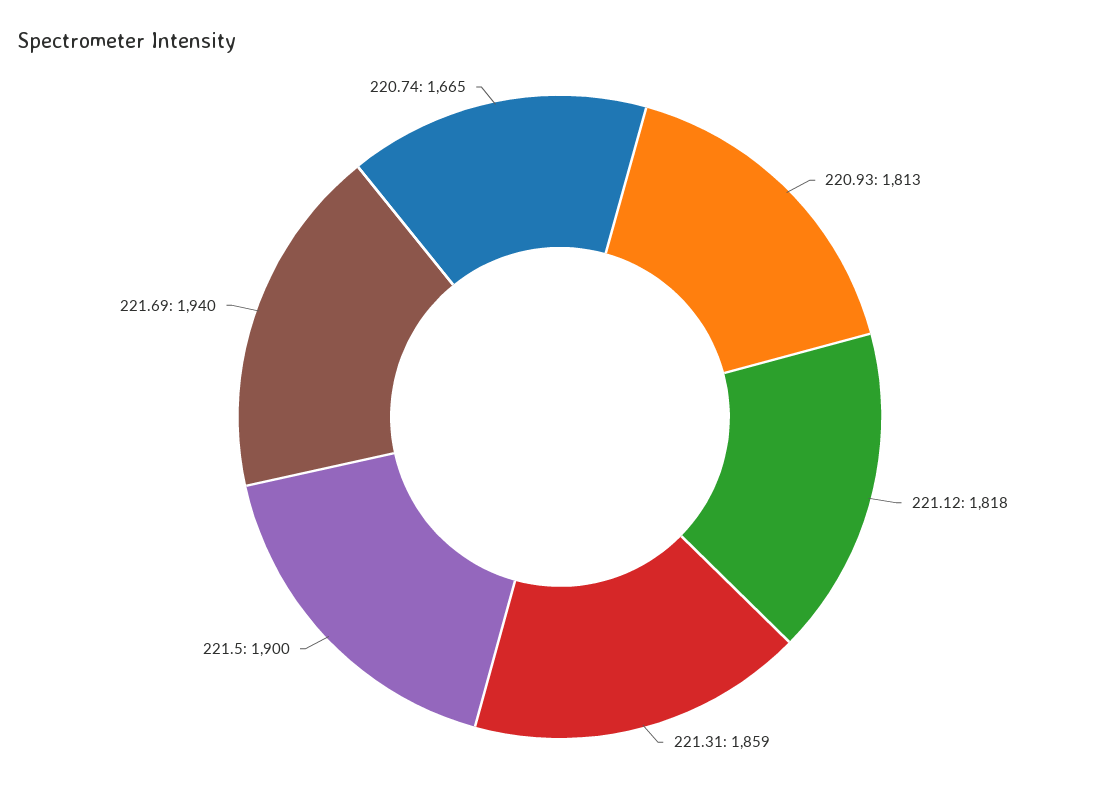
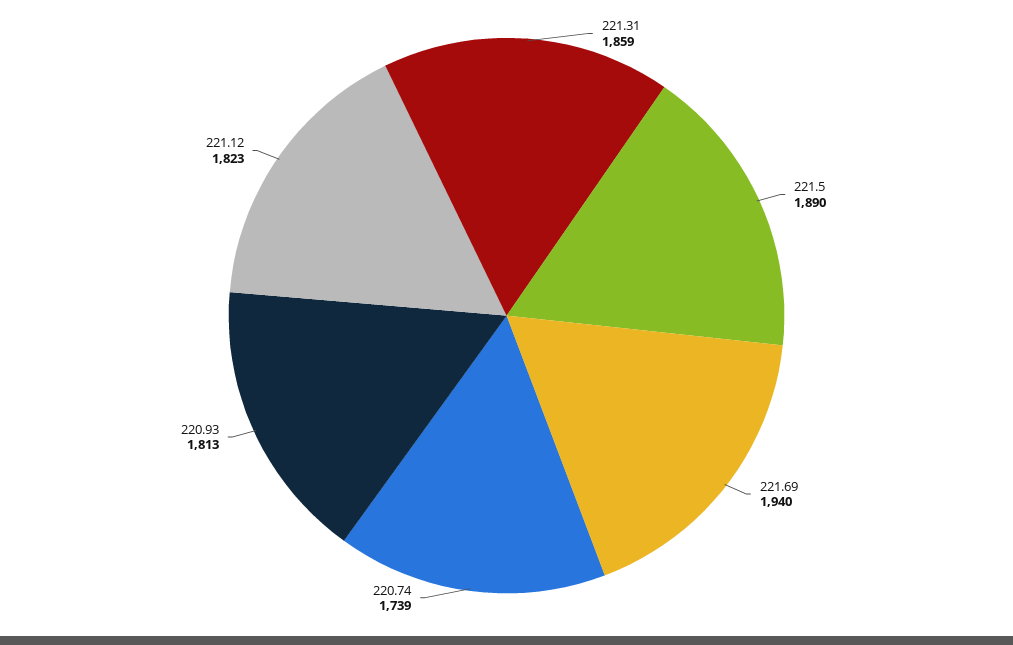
  {
    "220.93": 1813,
-   "221.12": 1818,
+   "221.12": 1823,
    "221.31": 1859,
-   "221.5": 1900,
+   "221.5": 1890,
    "221.69": 1940,
-   "220.74": 1665
+   "220.74": 1739
  }

